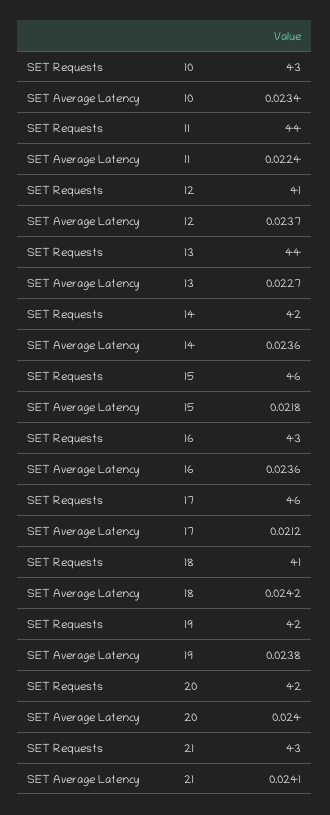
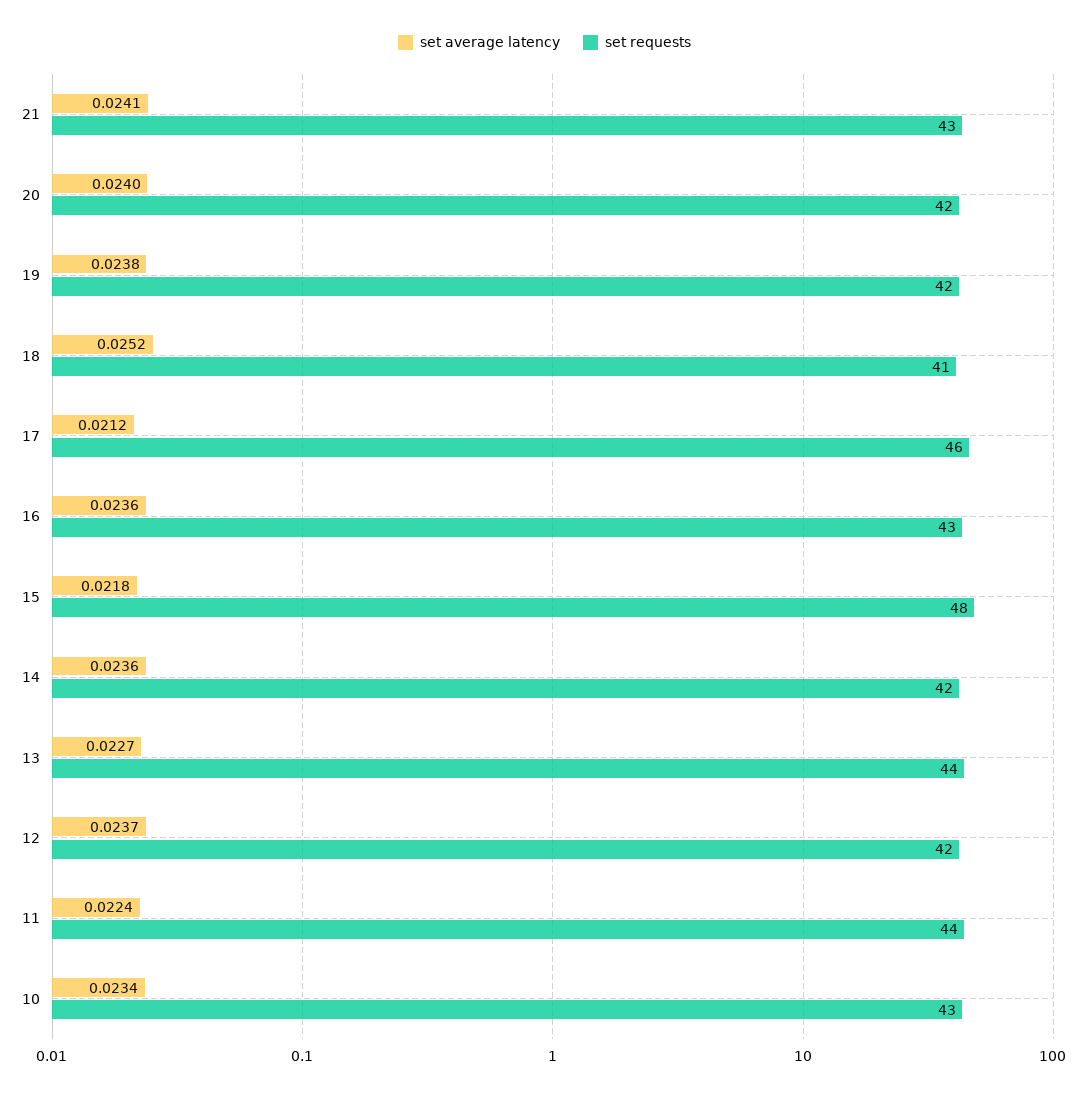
  {
    "SET Requests": {
      "10": 43,
      "11": 44,
-     "12": 41,
+     "12": 42,
      "13": 44,
      "14": 42,
-     "15": 46,
+     "15": 48,
      "16": 43,
      "17": 46,
      "18": 41,
      "19": 42,
      "20": 42,
      "21": 43
    },
    "SET Average Latency": {
      "10": 0.0234,
      "11": 0.0224,
      "12": 0.0237,
      "13": 0.0227,
      "14": 0.0236,
      "15": 0.0218,
      "16": 0.0236,
      "17": 0.0212,
-     "18": 0.0242,
+     "18": 0.0252,
      "19": 0.0238,
      "20": 0.024,
      "21": 0.0241
    }
  }

